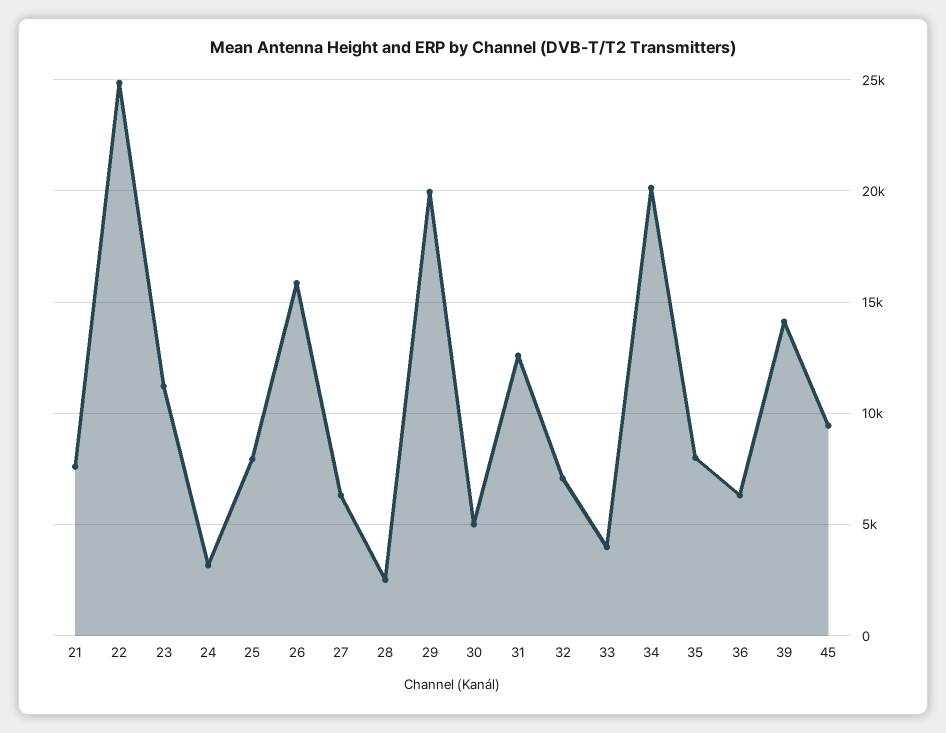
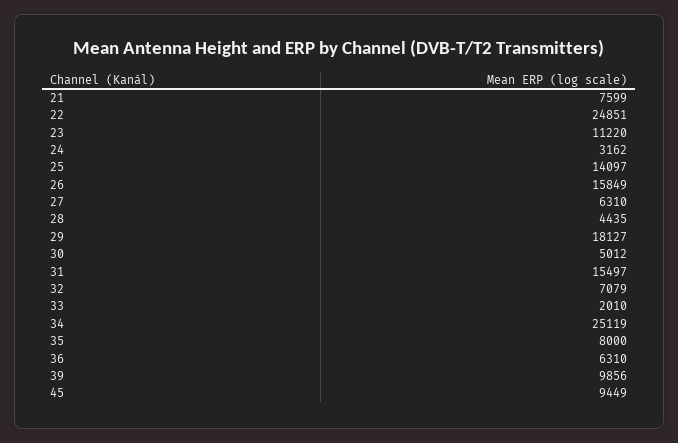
  {
    "21": 7599,
    "22": 24851,
    "23": 11220,
    "24": 3162,
-   "25": 8000,
+   "25": 14097,
    "26": 15849,
    "27": 6310,
-   "28": 2500,
+   "28": 4435,
-   "29": 20000,
+   "29": 18127,
    "30": 5012,
-   "31": 12500,
+   "31": 15497,
    "32": 7079,
-   "33": 4000,
+   "33": 2010,
-   "34": 20000,
+   "34": 25119,
    "35": 8000,
    "36": 6310,
-   "39": 14000,
+   "39": 9856,
    "45": 9449
  }

